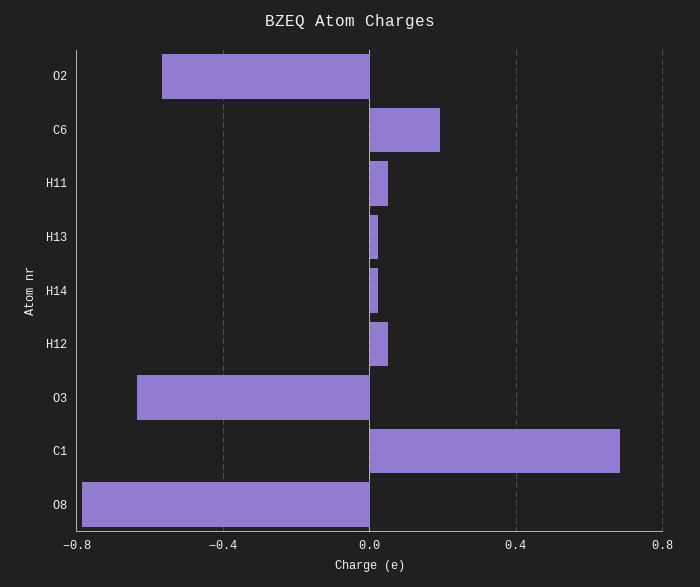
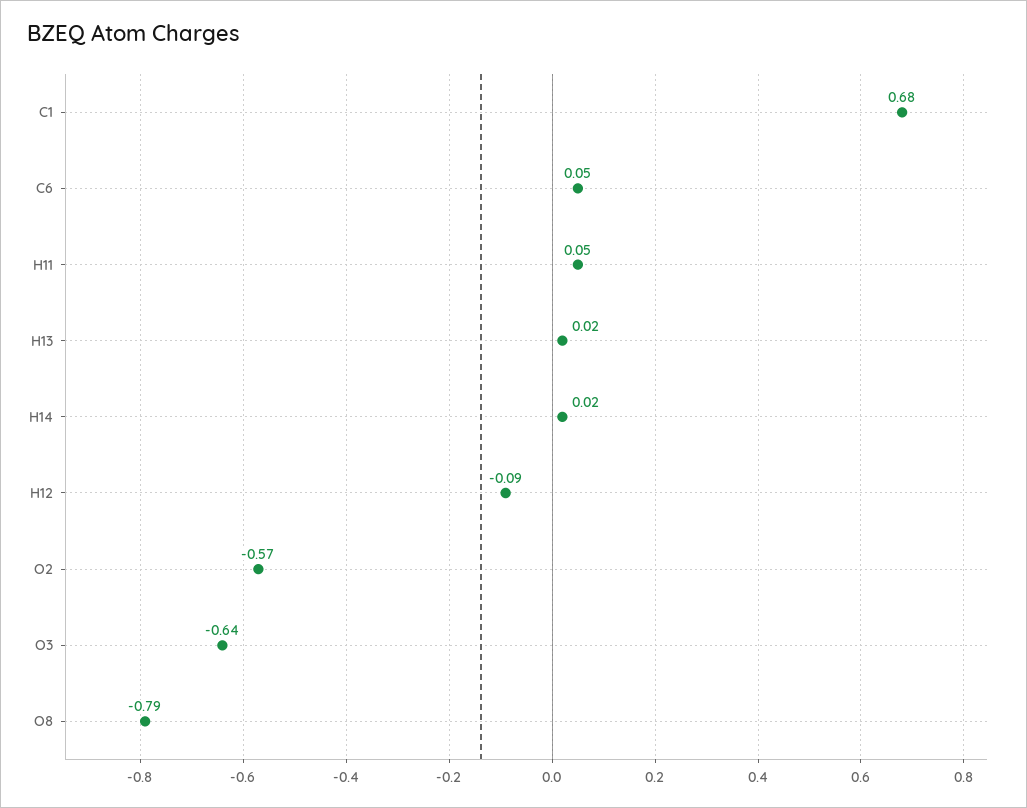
  {
    "O2": -0.57,
-   "C6": 0.2,
+   "C6": 0.05,
    "H11": 0.05,
    "H13": 0.02,
    "H14": 0.02,
-   "H12": 0.05,
+   "H12": -0.09,
    "O3": -0.64,
    "C1": 0.68,
    "O8": -0.79
  }

